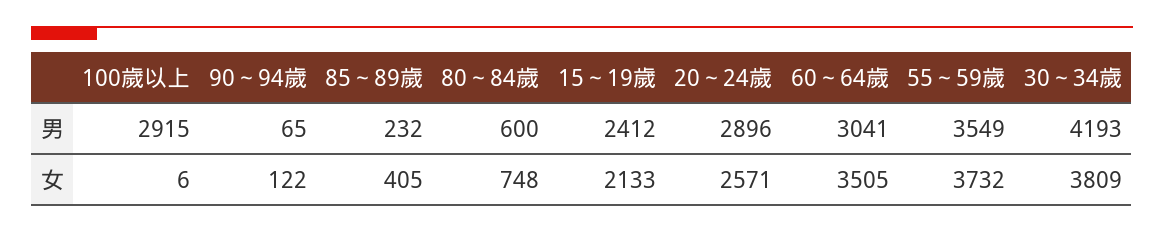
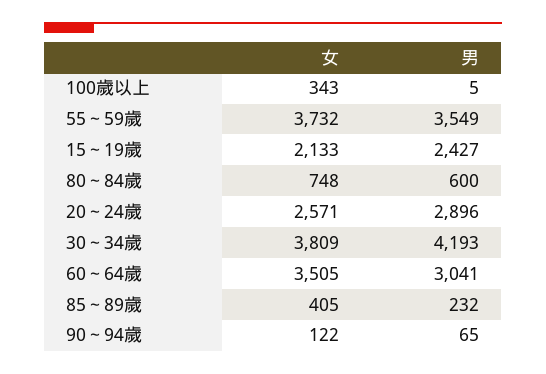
  {
    "100歲以上": {
-     "男": 2915,
+     "男": 5,
-     "女": 6
+     "女": 343
    },
    "90～94歲": {
      "男": 65,
      "女": 122
    },
    "85～89歲": {
      "男": 232,
      "女": 405
    },
    "80～84歲": {
      "男": 600,
      "女": 748
    },
    "15～19歲": {
-     "男": 2412,
+     "男": 2427,
      "女": 2133
    },
    "20～24歲": {
      "男": 2896,
      "女": 2571
    },
    "60～64歲": {
      "男": 3041,
      "女": 3505
    },
    "55～59歲": {
      "男": 3549,
      "女": 3732
    },
    "30～34歲": {
      "男": 4193,
      "女": 3809
    }
  }

